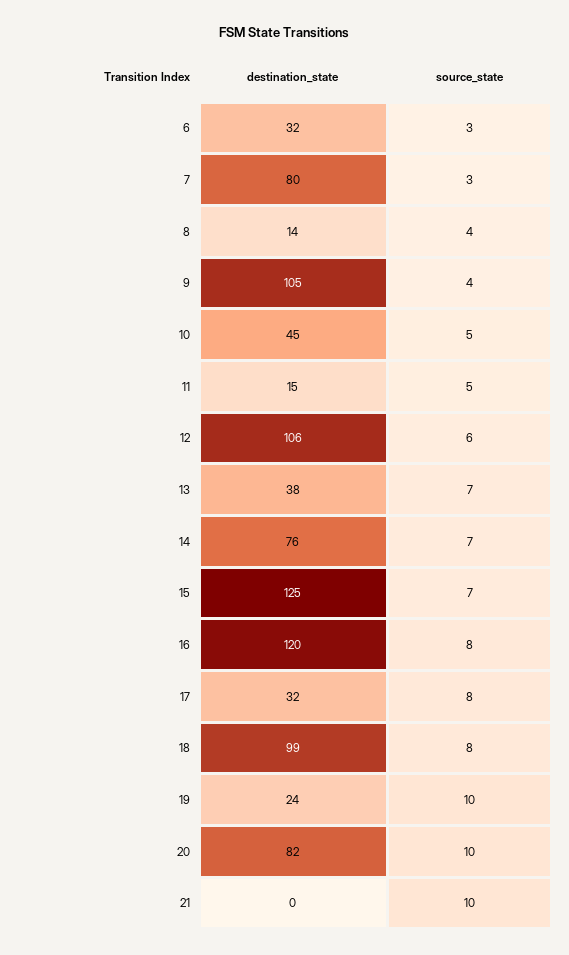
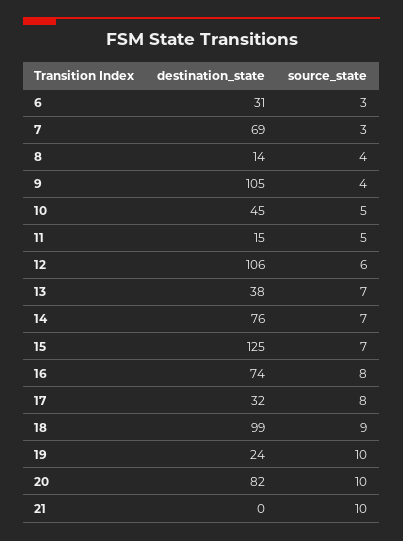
  {
    "destination_state": {
-     "6": 32,
+     "6": 31,
-     "7": 80,
+     "7": 69,
      "8": 14,
      "9": 105,
      "10": 45,
      "11": 15,
      "12": 106,
      "13": 38,
      "14": 76,
      "15": 125,
-     "16": 120,
+     "16": 74,
      "17": 32,
      "18": 99,
      "19": 24,
      "20": 82,
      "21": 0
    },
    "source_state": {
      "6": 3,
      "7": 3,
      "8": 4,
      "9": 4,
      "10": 5,
      "11": 5,
      "12": 6,
      "13": 7,
      "14": 7,
      "15": 7,
      "16": 8,
      "17": 8,
-     "18": 8,
+     "18": 9,
      "19": 10,
      "20": 10,
      "21": 10
    }
  }

